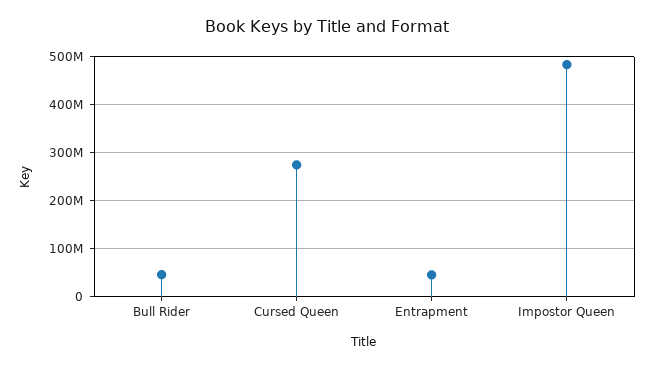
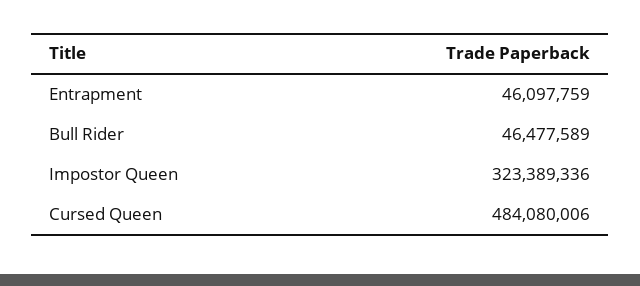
  {
    "Bull Rider": 46477589,
-   "Cursed Queen": 280000000,
+   "Cursed Queen": 484080006,
    "Entrapment": 46097759,
-   "Impostor Queen": 480000000
+   "Impostor Queen": 323389336
  }

